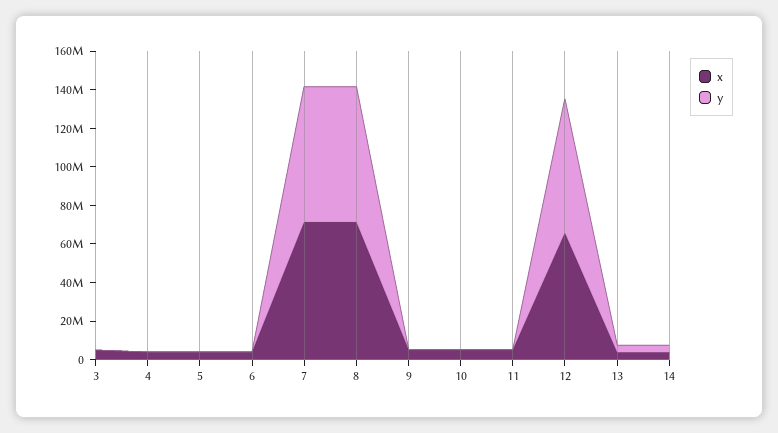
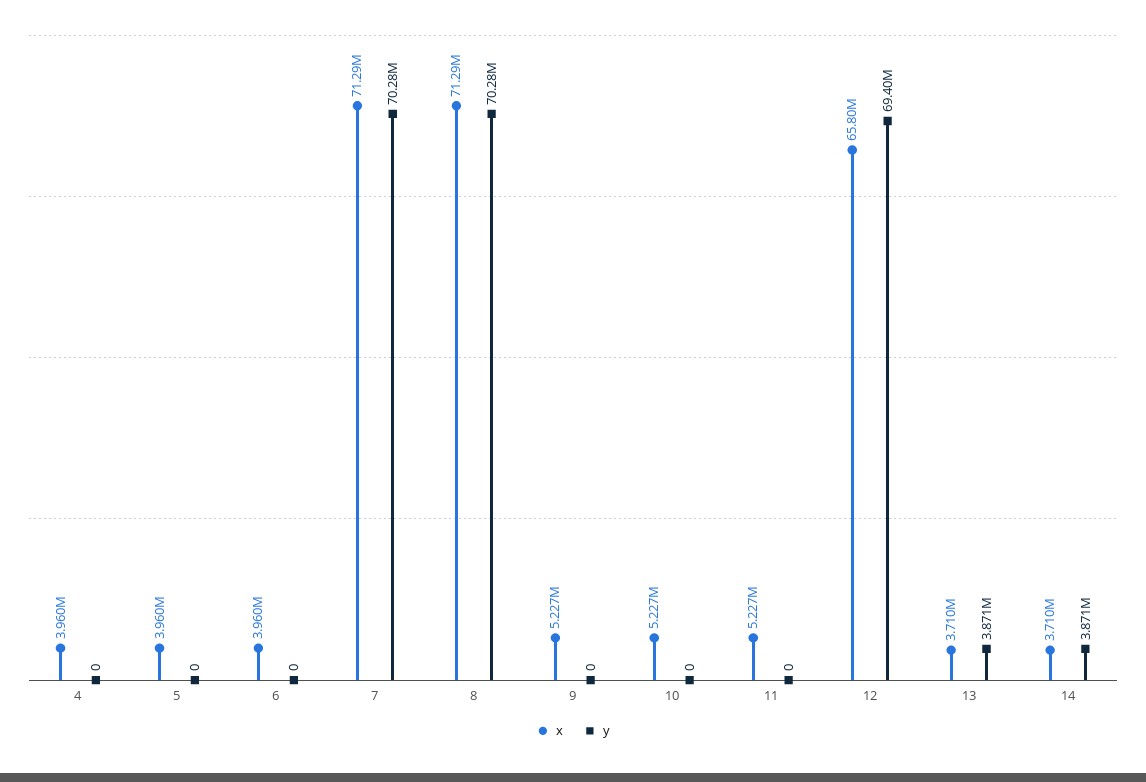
  {
    "x": {
-     "3": 5000000,
      "4": 3960000,
      "5": 3960000,
      "6": 3960000,
      "7": 71290000,
      "8": 71290000,
      "9": 5227000,
      "10": 5227000,
      "11": 5227000,
      "12": 65800000,
      "13": 3710000,
      "14": 3710000
    },
    "y": {
-     "3": 0,
      "4": 0,
      "5": 0,
      "6": 0,
      "7": 70280000,
      "8": 70280000,
      "9": 0,
      "10": 0,
      "11": 0,
      "12": 69400000,
      "13": 3871000,
      "14": 3871000
    }
  }

